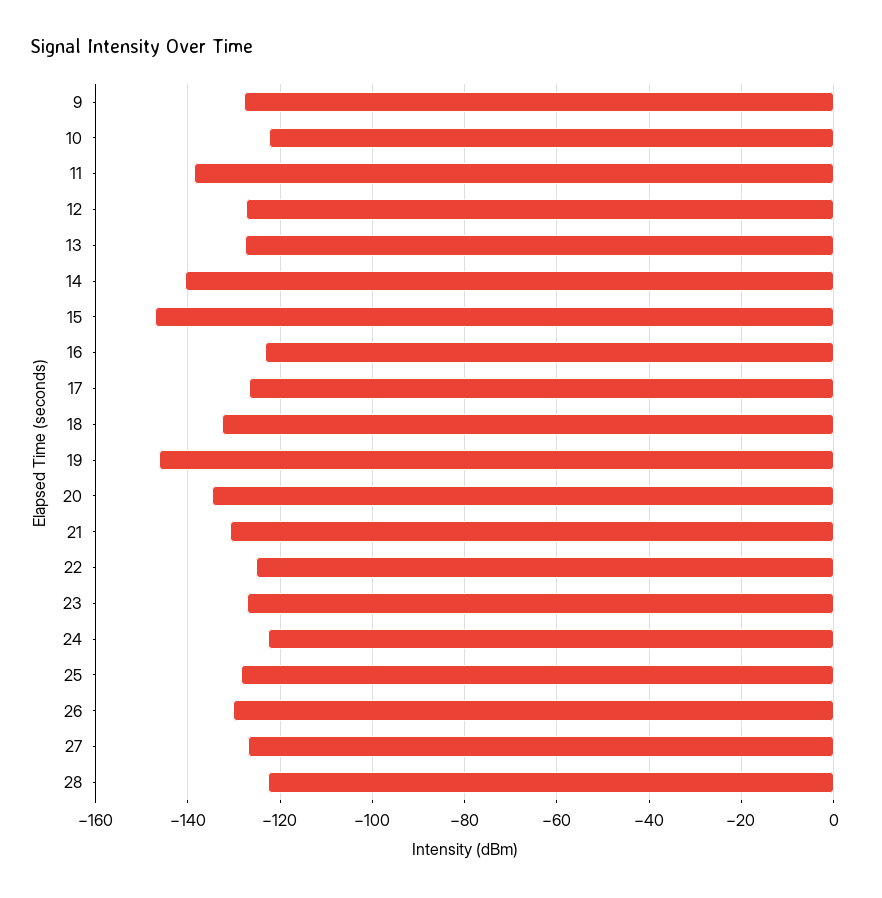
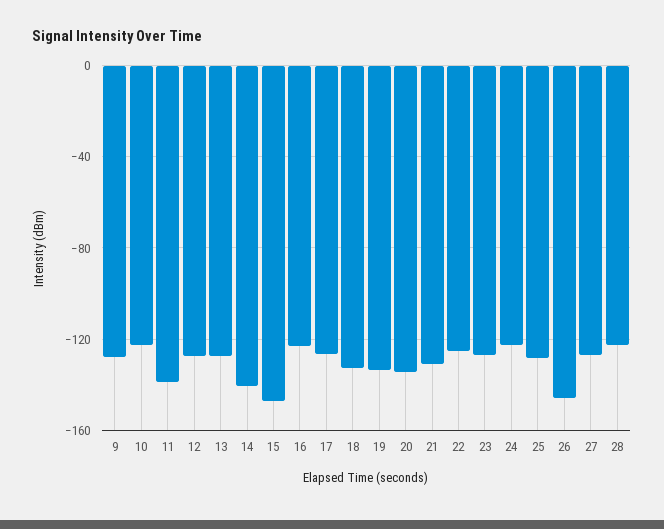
  {
    "9": -128,
    "10": -122,
    "11": -138,
    "12": -128,
    "13": -128,
    "14": -140,
    "15": -148,
    "16": -124,
    "17": -126,
    "18": -132,
-   "19": -146,
+   "19": -135,
    "20": -134,
    "21": -130,
    "22": -126,
    "23": -128,
    "24": -122,
    "25": -128,
-   "26": -130,
+   "26": -145,
    "27": -126,
    "28": -122
  }

